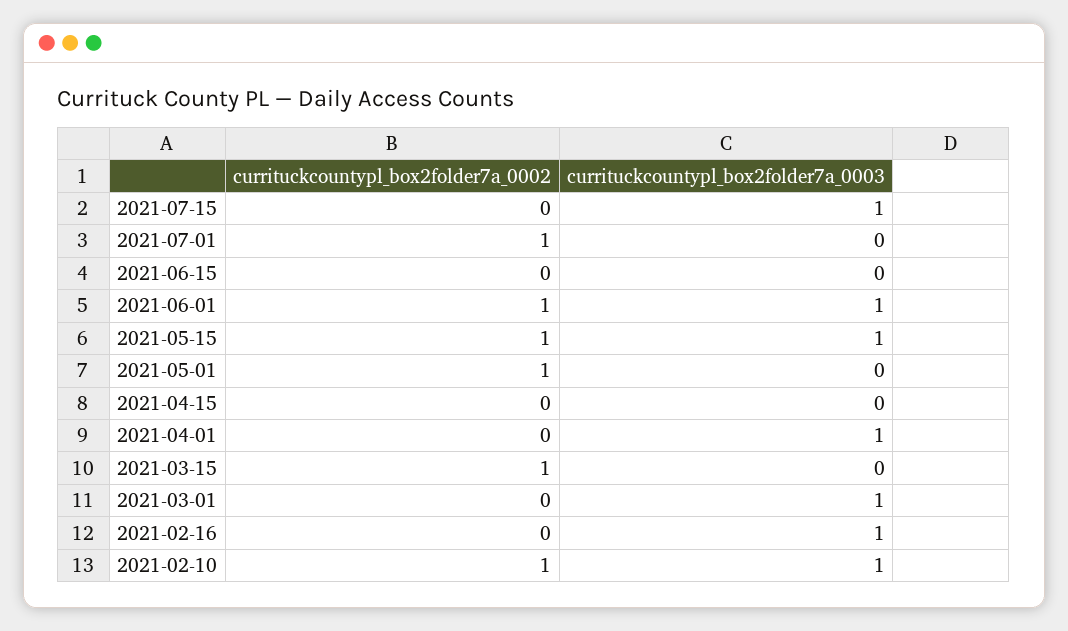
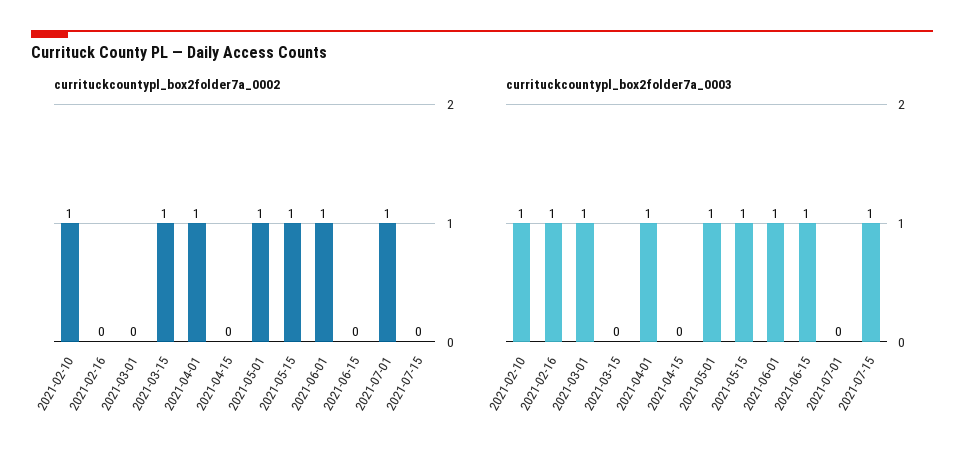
  {
    "currituckcountypl_box2folder7a_0002": {
      "2021-07-15": 0,
      "2021-07-01": 1,
      "2021-06-15": 0,
      "2021-06-01": 1,
      "2021-05-15": 1,
      "2021-05-01": 1,
      "2021-04-15": 0,
-     "2021-04-01": 0,
+     "2021-04-01": 1,
      "2021-03-15": 1,
      "2021-03-01": 0,
      "2021-02-16": 0,
      "2021-02-10": 1
    },
    "currituckcountypl_box2folder7a_0003": {
      "2021-07-15": 1,
      "2021-07-01": 0,
-     "2021-06-15": 0,
+     "2021-06-15": 1,
      "2021-06-01": 1,
      "2021-05-15": 1,
-     "2021-05-01": 0,
+     "2021-05-01": 1,
      "2021-04-15": 0,
      "2021-04-01": 1,
      "2021-03-15": 0,
      "2021-03-01": 1,
      "2021-02-16": 1,
      "2021-02-10": 1
    }
  }

